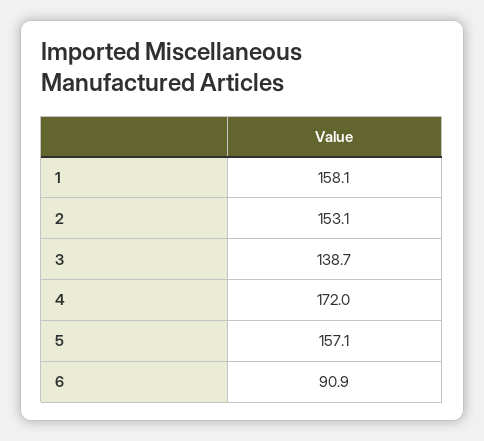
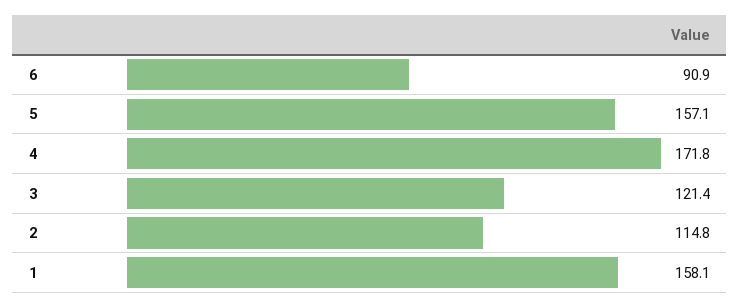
  {
    "1": 158.1,
-   "2": 153.1,
+   "2": 114.8,
-   "3": 138.7,
+   "3": 121.4,
-   "4": 172,
+   "4": 171.8,
    "5": 157.1,
    "6": 90.9
  }

